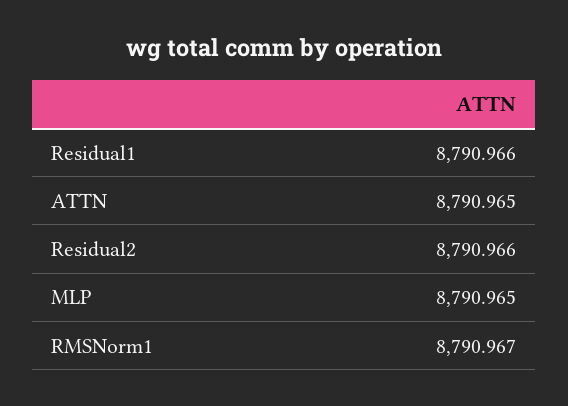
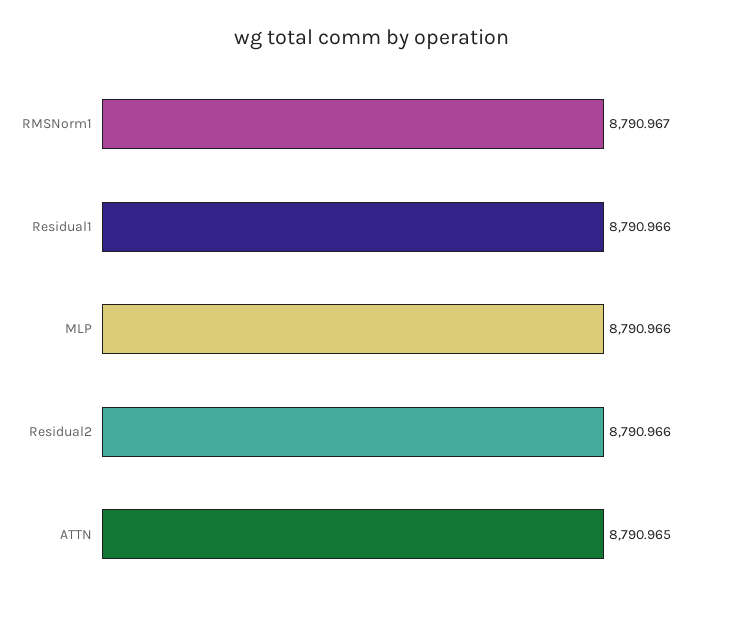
  {
    "Residual1": 8790.966,
    "ATTN": 8790.965,
    "Residual2": 8790.966,
-   "MLP": 8790.965,
+   "MLP": 8790.966,
    "RMSNorm1": 8790.967
  }

